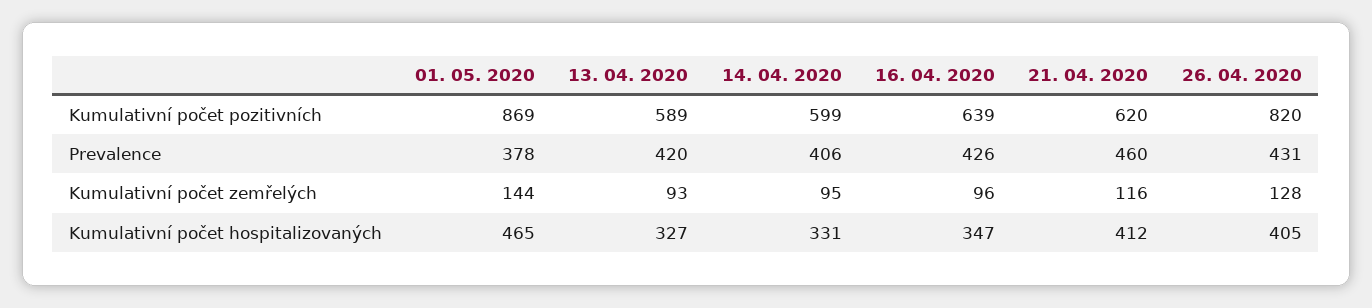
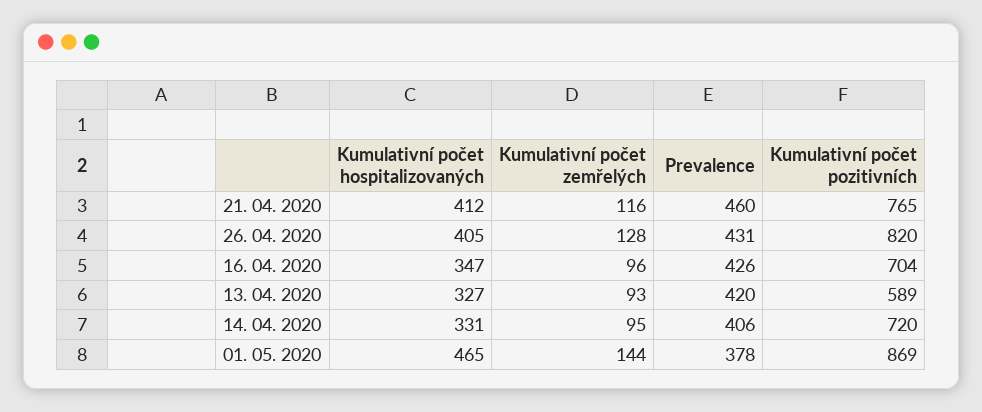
  {
    "01. 05. 2020": {
      "Kumulativní počet pozitivních": 869,
      "Prevalence": 378,
      "Kumulativní počet zemřelých": 144,
      "Kumulativní počet hospitalizovaných": 465
    },
    "13. 04. 2020": {
      "Kumulativní počet pozitivních": 589,
      "Prevalence": 420,
      "Kumulativní počet zemřelých": 93,
      "Kumulativní počet hospitalizovaných": 327
    },
    "14. 04. 2020": {
-     "Kumulativní počet pozitivních": 599,
+     "Kumulativní počet pozitivních": 720,
      "Prevalence": 406,
      "Kumulativní počet zemřelých": 95,
      "Kumulativní počet hospitalizovaných": 331
    },
    "16. 04. 2020": {
-     "Kumulativní počet pozitivních": 639,
+     "Kumulativní počet pozitivních": 704,
      "Prevalence": 426,
      "Kumulativní počet zemřelých": 96,
      "Kumulativní počet hospitalizovaných": 347
    },
    "21. 04. 2020": {
-     "Kumulativní počet pozitivních": 620,
+     "Kumulativní počet pozitivních": 765,
      "Prevalence": 460,
      "Kumulativní počet zemřelých": 116,
      "Kumulativní počet hospitalizovaných": 412
    },
    "26. 04. 2020": {
      "Kumulativní počet pozitivních": 820,
      "Prevalence": 431,
      "Kumulativní počet zemřelých": 128,
      "Kumulativní počet hospitalizovaných": 405
    }
  }

